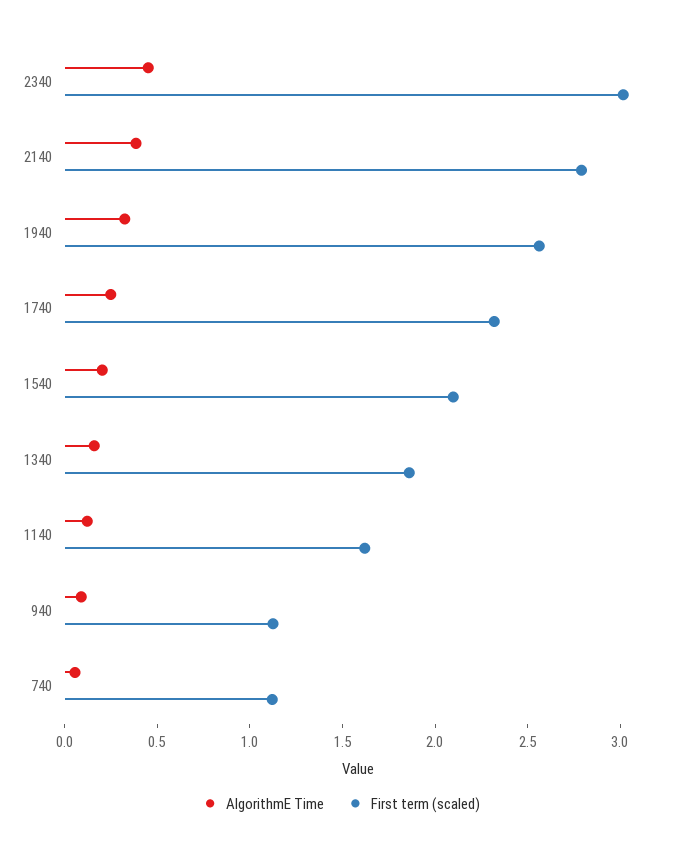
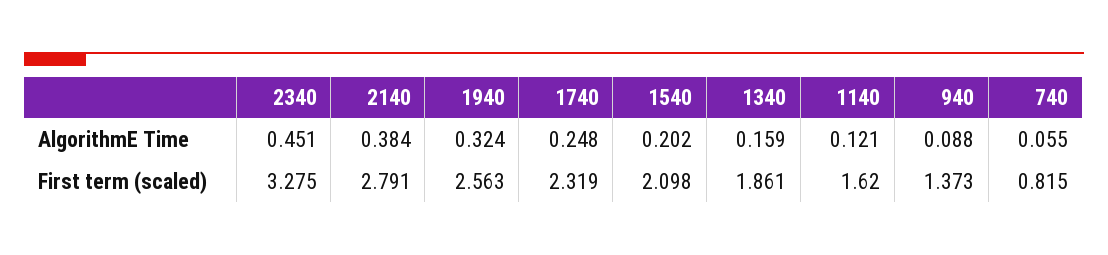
  {
    "AlgorithmE Time": {
      "2340": 0.451,
      "2140": 0.384,
      "1940": 0.324,
      "1740": 0.248,
      "1540": 0.202,
      "1340": 0.159,
      "1140": 0.121,
      "940": 0.088,
      "740": 0.055
    },
    "First term (scaled)": {
-     "2340": 3,
+     "2340": 3.275,
      "2140": 2.791,
      "1940": 2.563,
      "1740": 2.319,
      "1540": 2.098,
      "1340": 1.861,
      "1140": 1.62,
-     "940": 1.1,
+     "940": 1.373,
-     "740": 1.1
+     "740": 0.815
    }
  }

